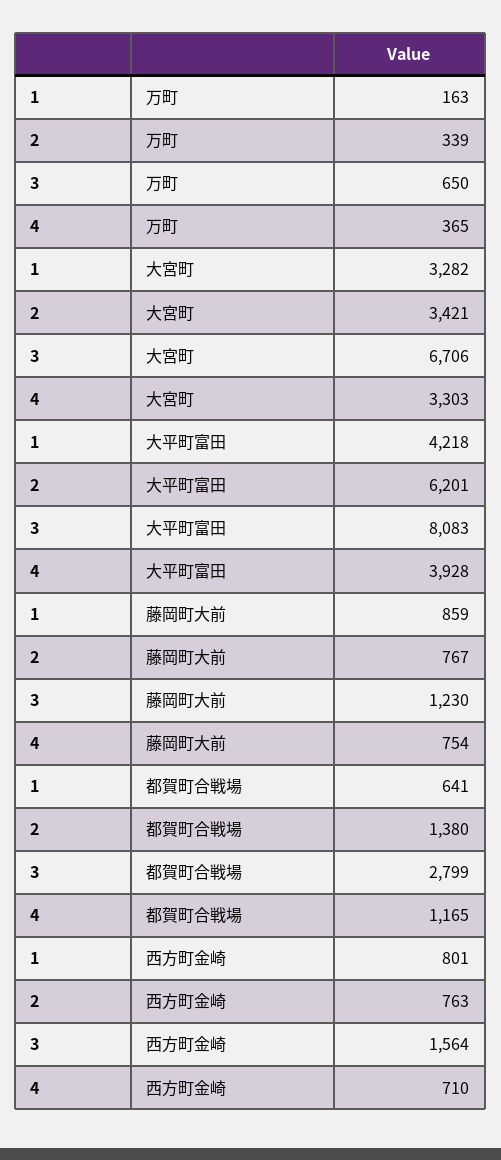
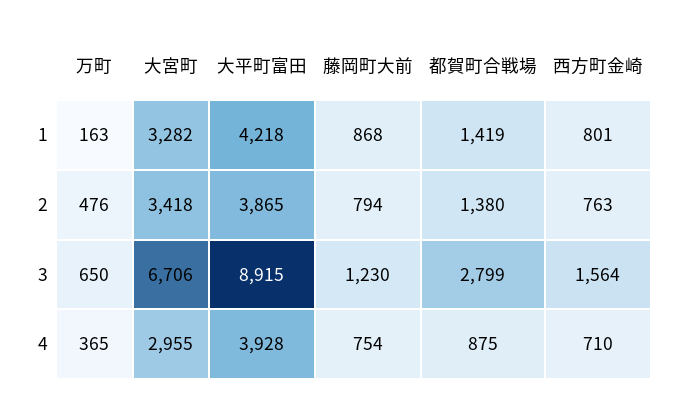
  {
    "1": {
      "万町": 163,
      "大宮町": 3282,
      "大平町富田": 4218,
-     "藤岡町大前": 859,
+     "藤岡町大前": 868,
-     "都賀町合戦場": 641,
+     "都賀町合戦場": 1419,
      "西方町金崎": 801
    },
    "2": {
-     "万町": 339,
+     "万町": 476,
-     "大宮町": 3421,
+     "大宮町": 3418,
-     "大平町富田": 6201,
+     "大平町富田": 3865,
-     "藤岡町大前": 767,
+     "藤岡町大前": 794,
      "都賀町合戦場": 1380,
      "西方町金崎": 763
    },
    "3": {
      "万町": 650,
      "大宮町": 6706,
-     "大平町富田": 8083,
+     "大平町富田": 8915,
      "藤岡町大前": 1230,
      "都賀町合戦場": 2799,
      "西方町金崎": 1564
    },
    "4": {
      "万町": 365,
-     "大宮町": 3303,
+     "大宮町": 2955,
      "大平町富田": 3928,
      "藤岡町大前": 754,
-     "都賀町合戦場": 1165,
+     "都賀町合戦場": 875,
      "西方町金崎": 710
    }
  }

